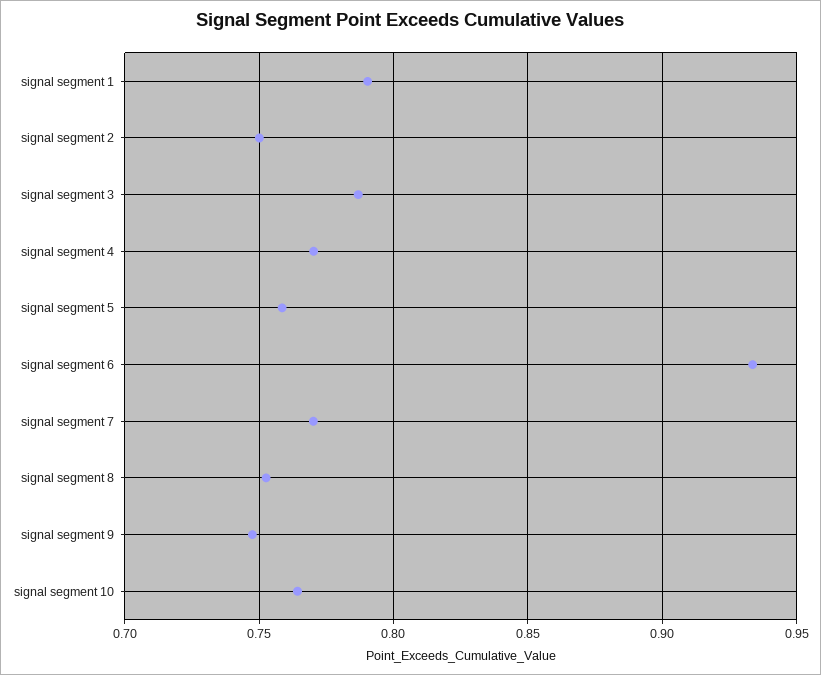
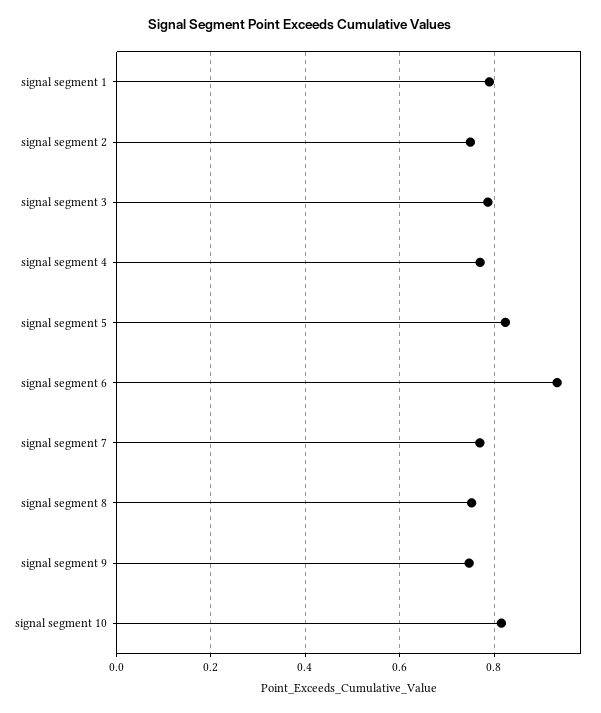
  {
    "signal segment 1": 0.79,
    "signal segment 2": 0.75,
    "signal segment 3": 0.785,
    "signal segment 4": 0.77,
-   "signal segment 5": 0.76,
+   "signal segment 5": 0.82,
    "signal segment 6": 0.935,
    "signal segment 7": 0.77,
    "signal segment 8": 0.755,
    "signal segment 9": 0.75,
-   "signal segment 10": 0.765
+   "signal segment 10": 0.82
  }

